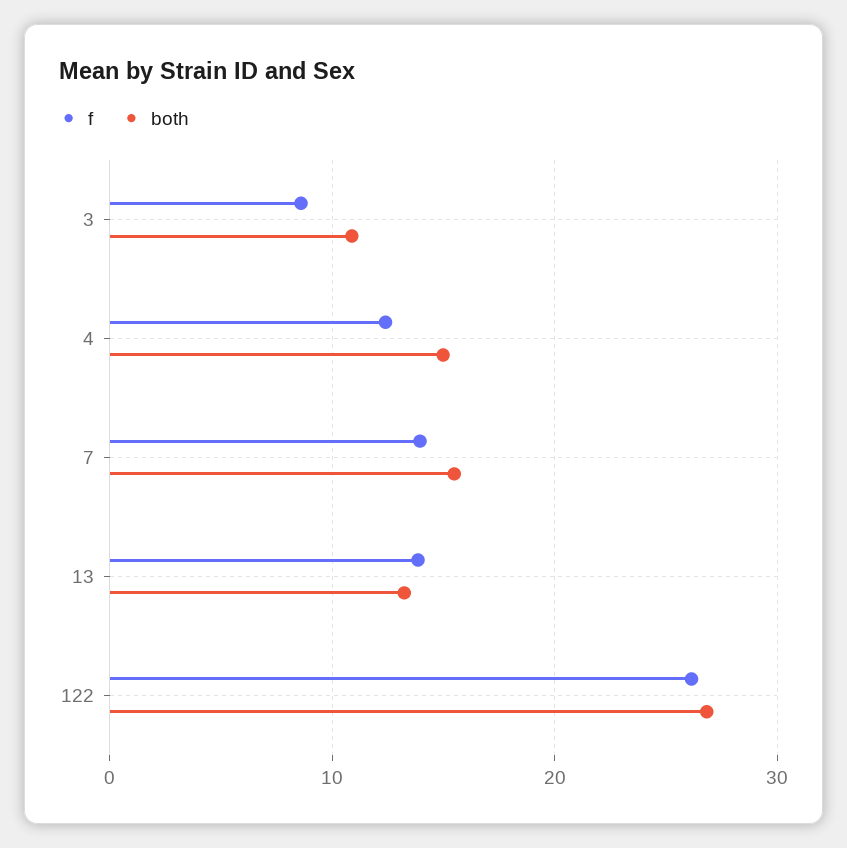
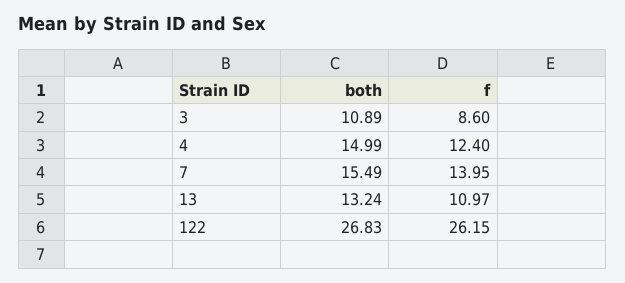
  {
    "f": {
      "3": 8.6,
      "4": 12.4,
      "7": 13.95,
-     "13": 14,
+     "13": 10.97,
      "122": 26.15
    },
    "both": {
      "3": 10.89,
      "4": 14.99,
      "7": 15.49,
      "13": 13.24,
      "122": 26.83
    }
  }

